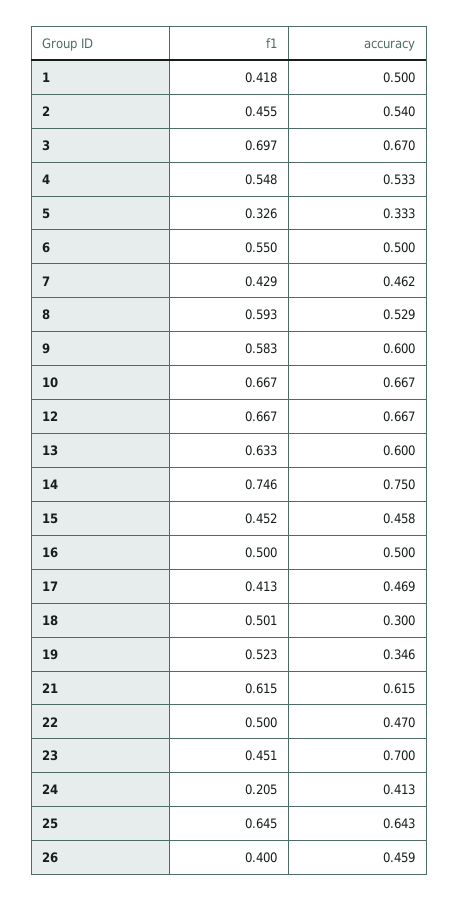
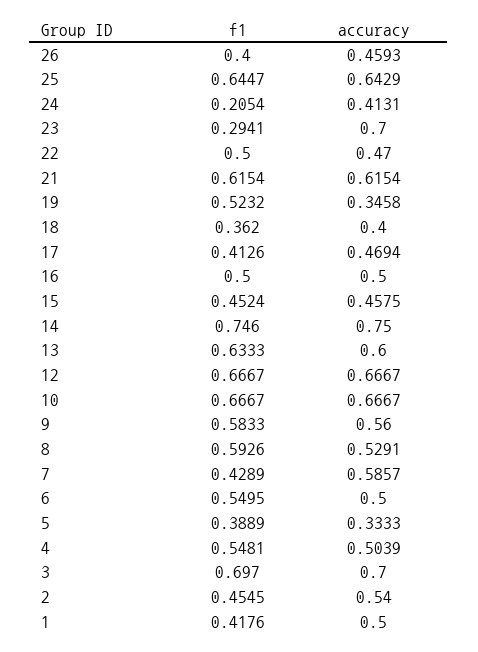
  {
    "f1": {
      "1": 0.4176,
      "2": 0.4545,
      "3": 0.697,
      "4": 0.5481,
-     "5": 0.326,
+     "5": 0.3889,
      "6": 0.5495,
      "7": 0.4289,
      "8": 0.5926,
      "9": 0.5833,
      "10": 0.6667,
      "12": 0.6667,
      "13": 0.6333,
      "14": 0.746,
      "15": 0.4524,
      "16": 0.5,
      "17": 0.4126,
-     "18": 0.501,
+     "18": 0.362,
      "19": 0.5232,
      "21": 0.6154,
      "22": 0.5,
-     "23": 0.451,
+     "23": 0.2941,
      "24": 0.2054,
      "25": 0.6447,
      "26": 0.4
    },
    "accuracy": {
      "1": 0.5,
      "2": 0.54,
-     "3": 0.67,
+     "3": 0.7,
-     "4": 0.533,
+     "4": 0.5039,
      "5": 0.3333,
      "6": 0.5,
-     "7": 0.462,
+     "7": 0.5857,
      "8": 0.5291,
-     "9": 0.6,
+     "9": 0.56,
      "10": 0.6667,
      "12": 0.6667,
      "13": 0.6,
      "14": 0.75,
      "15": 0.4575,
      "16": 0.5,
      "17": 0.4694,
-     "18": 0.3,
+     "18": 0.4,
      "19": 0.3458,
      "21": 0.6154,
      "22": 0.47,
      "23": 0.7,
      "24": 0.4131,
      "25": 0.6429,
      "26": 0.4593
    }
  }

